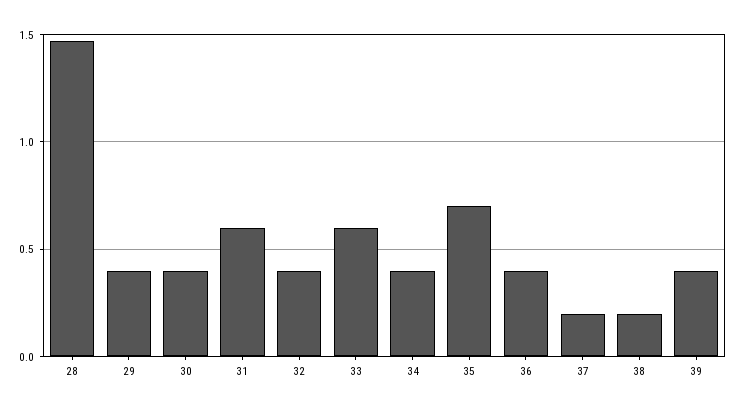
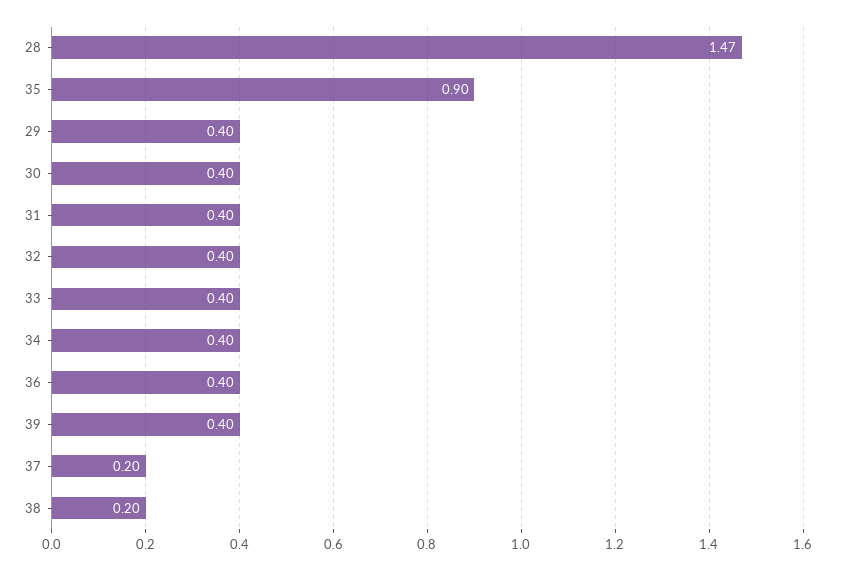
  {
    "28": 1.47,
    "29": 0.4,
    "30": 0.4,
-   "31": 0.6,
+   "31": 0.4,
    "32": 0.4,
-   "33": 0.6,
+   "33": 0.4,
    "34": 0.4,
-   "35": 0.7,
+   "35": 0.9,
    "36": 0.4,
    "37": 0.2,
    "38": 0.2,
    "39": 0.4
  }

